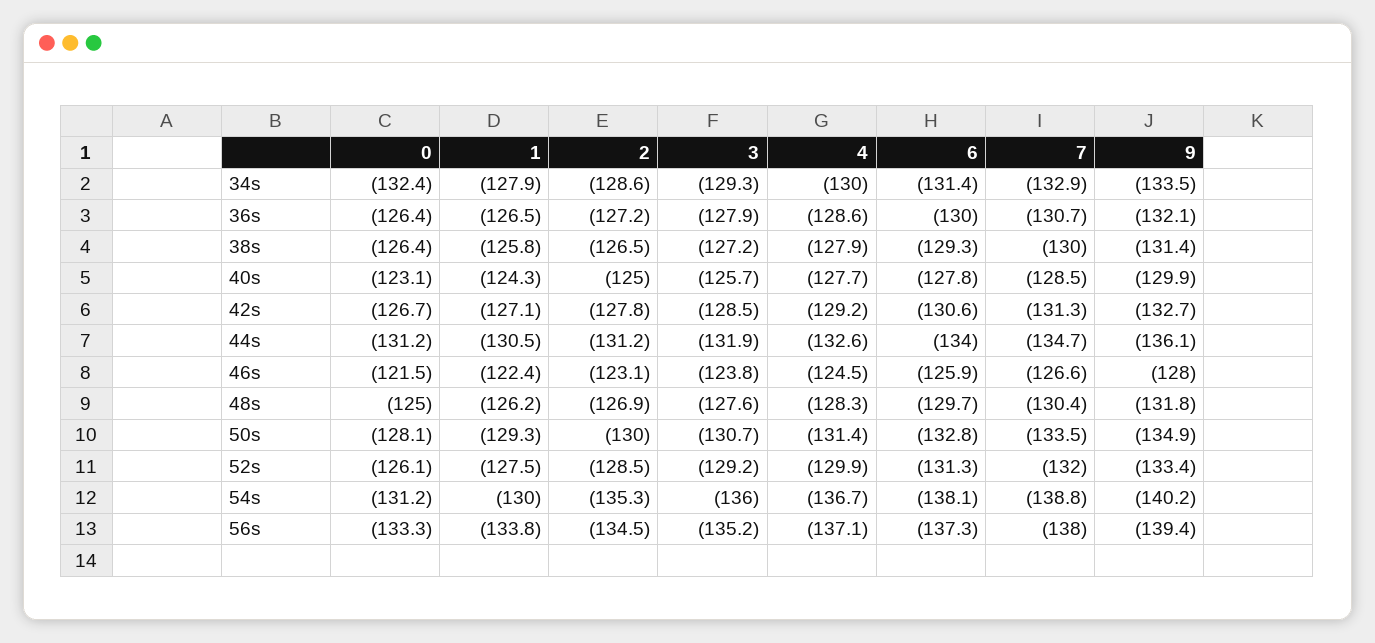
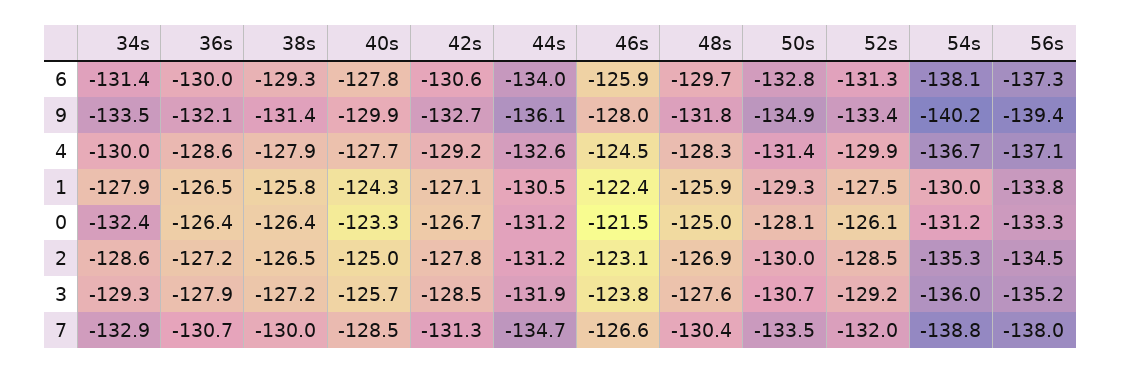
  {
    "0": {
      "34s": -132.4,
      "36s": -126.4,
      "38s": -126.4,
-     "40s": -123.1,
+     "40s": -123.3,
      "42s": -126.7,
      "44s": -131.2,
      "46s": -121.5,
      "48s": -125,
      "50s": -128.1,
      "52s": -126.1,
      "54s": -131.2,
      "56s": -133.3
    },
    "1": {
      "34s": -127.9,
      "36s": -126.5,
      "38s": -125.8,
      "40s": -124.3,
      "42s": -127.1,
      "44s": -130.5,
      "46s": -122.4,
-     "48s": -126.2,
+     "48s": -125.9,
      "50s": -129.3,
      "52s": -127.5,
      "54s": -130,
      "56s": -133.8
    },
    "2": {
      "34s": -128.6,
      "36s": -127.2,
      "38s": -126.5,
      "40s": -125,
      "42s": -127.8,
      "44s": -131.2,
      "46s": -123.1,
      "48s": -126.9,
      "50s": -130,
      "52s": -128.5,
      "54s": -135.3,
      "56s": -134.5
    },
    "3": {
      "34s": -129.3,
      "36s": -127.9,
      "38s": -127.2,
      "40s": -125.7,
      "42s": -128.5,
      "44s": -131.9,
      "46s": -123.8,
      "48s": -127.6,
      "50s": -130.7,
      "52s": -129.2,
      "54s": -136,
      "56s": -135.2
    },
    "4": {
      "34s": -130,
      "36s": -128.6,
      "38s": -127.9,
      "40s": -127.7,
      "42s": -129.2,
      "44s": -132.6,
      "46s": -124.5,
      "48s": -128.3,
      "50s": -131.4,
      "52s": -129.9,
      "54s": -136.7,
      "56s": -137.1
    },
    "6": {
      "34s": -131.4,
      "36s": -130,
      "38s": -129.3,
      "40s": -127.8,
      "42s": -130.6,
      "44s": -134,
      "46s": -125.9,
      "48s": -129.7,
      "50s": -132.8,
      "52s": -131.3,
      "54s": -138.1,
      "56s": -137.3
    },
    "7": {
      "34s": -132.9,
      "36s": -130.7,
      "38s": -130,
      "40s": -128.5,
      "42s": -131.3,
      "44s": -134.7,
      "46s": -126.6,
      "48s": -130.4,
      "50s": -133.5,
      "52s": -132,
      "54s": -138.8,
      "56s": -138
    },
    "9": {
      "34s": -133.5,
      "36s": -132.1,
      "38s": -131.4,
      "40s": -129.9,
      "42s": -132.7,
      "44s": -136.1,
      "46s": -128,
      "48s": -131.8,
      "50s": -134.9,
      "52s": -133.4,
      "54s": -140.2,
      "56s": -139.4
    }
  }

